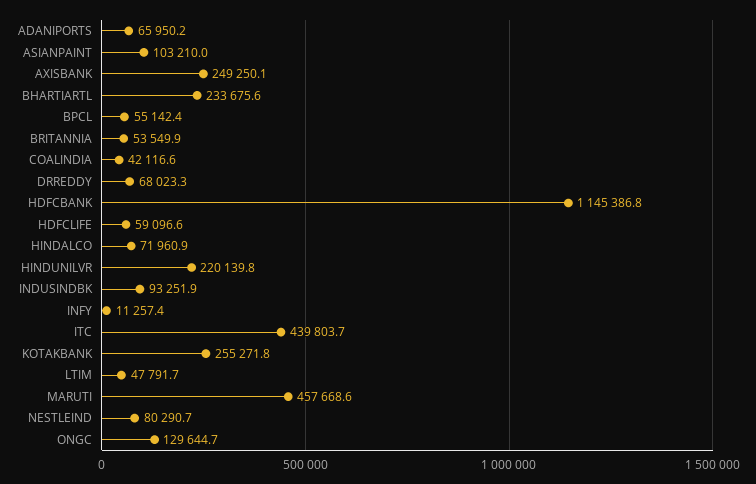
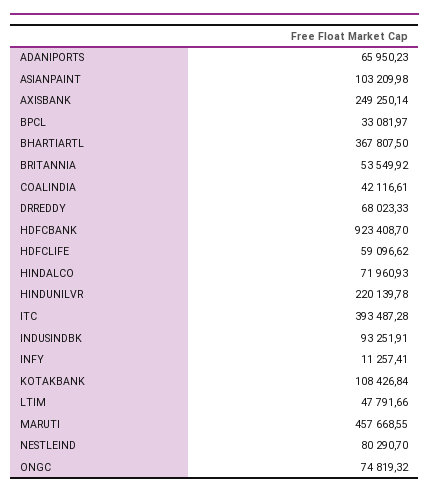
  {
    "ADANIPORTS": 65950.23,
    "ASIANPAINT": 103209.98,
    "AXISBANK": 249250.14,
-   "BHARTIARTL": 233675.6,
+   "BHARTIARTL": 367807.5,
-   "BPCL": 55142.4,
+   "BPCL": 33081.97,
    "BRITANNIA": 53549.92,
    "COALINDIA": 42116.61,
    "DRREDDY": 68023.33,
-   "HDFCBANK": 1145386.8,
+   "HDFCBANK": 923408.7,
    "HDFCLIFE": 59096.62,
    "HINDALCO": 71960.93,
    "HINDUNILVR": 220139.78,
    "INDUSINDBK": 93251.91,
    "INFY": 11257.41,
-   "ITC": 439803.7,
+   "ITC": 393487.28,
-   "KOTAKBANK": 255271.8,
+   "KOTAKBANK": 108426.84,
    "LTIM": 47791.66,
    "MARUTI": 457668.55,
    "NESTLEIND": 80290.7,
-   "ONGC": 129644.7
+   "ONGC": 74819.32
  }

